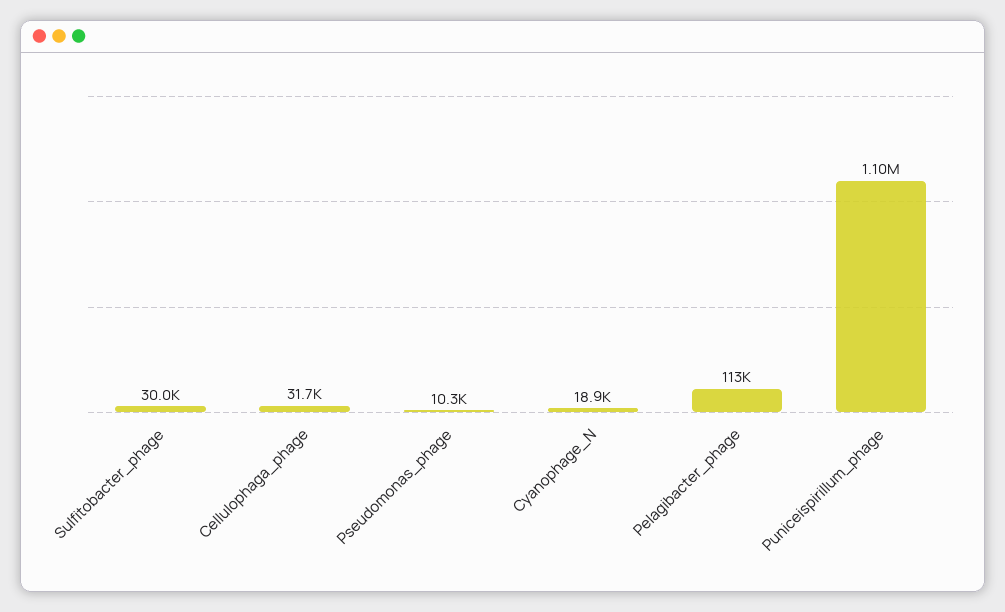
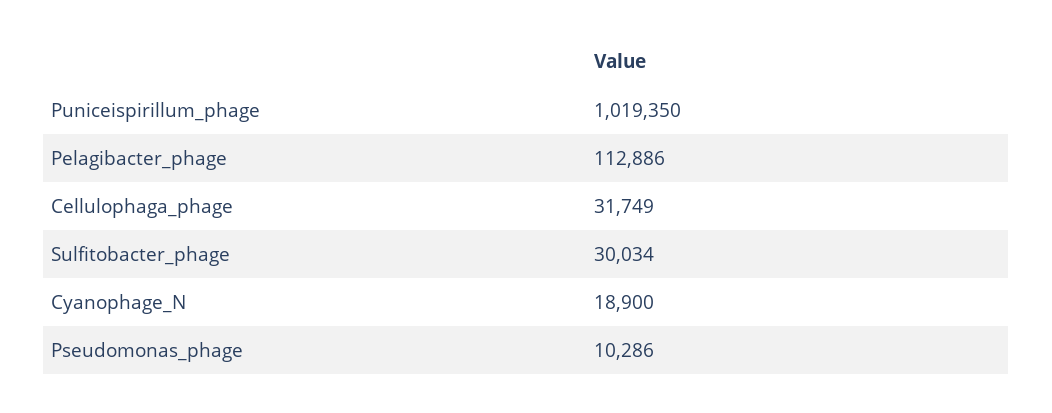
  {
    "Sulfitobacter_phage": 30034,
    "Cellulophaga_phage": 31749,
    "Pseudomonas_phage": 10286,
    "Cyanophage_N": 18900,
    "Pelagibacter_phage": 112886,
-   "Puniceispirillum_phage": 1100000
+   "Puniceispirillum_phage": 1019350
  }

